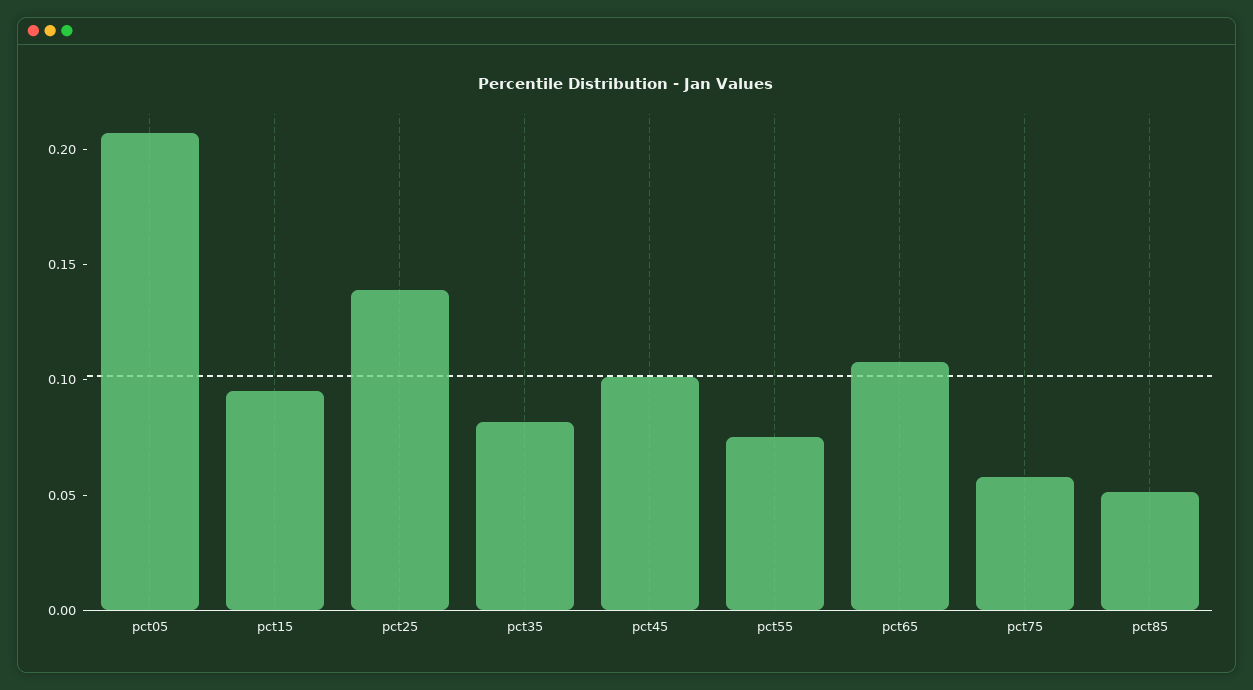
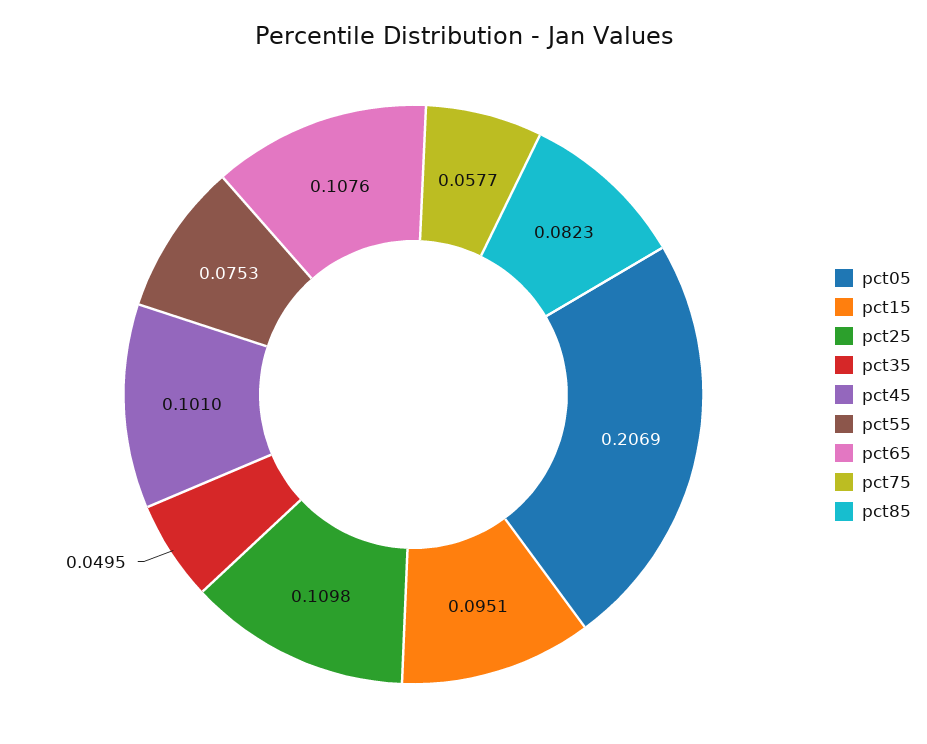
  {
    "pct05": 0.2069,
    "pct15": 0.0951,
-   "pct25": 0.14,
+   "pct25": 0.1098,
-   "pct35": 0.08,
+   "pct35": 0.0495,
    "pct45": 0.101,
    "pct55": 0.0753,
    "pct65": 0.1076,
    "pct75": 0.0577,
-   "pct85": 0.05
+   "pct85": 0.0823
  }

